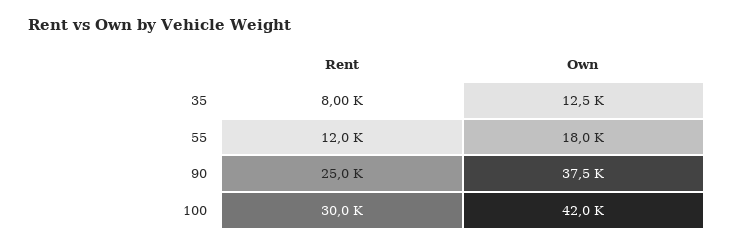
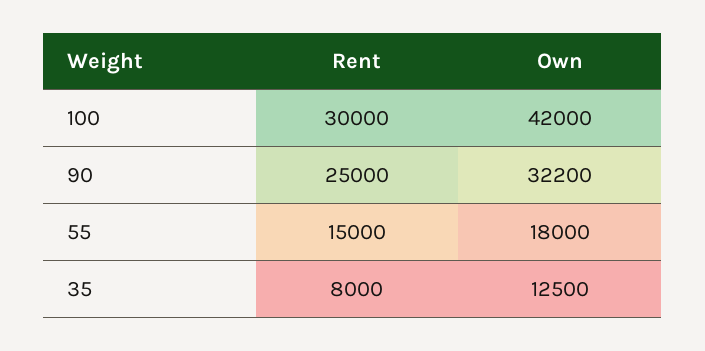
  {
    "Rent": {
      "35": 8000,
-     "55": 12000,
+     "55": 15000,
      "90": 25000,
      "100": 30000
    },
    "Own": {
      "35": 12500,
      "55": 18000,
-     "90": 37500,
+     "90": 32200,
      "100": 42000
    }
  }

